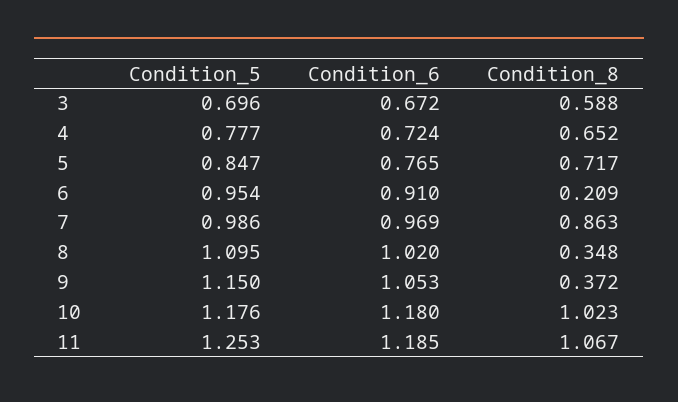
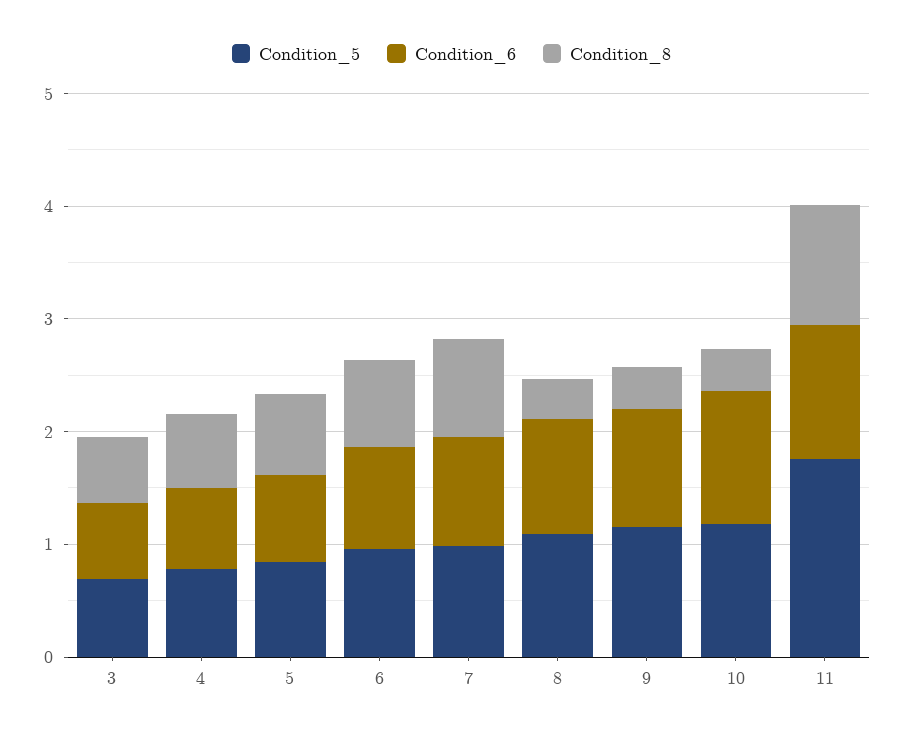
  {
    "Condition_5": {
      "3": 0.696,
      "4": 0.777,
      "5": 0.847,
      "6": 0.954,
      "7": 0.986,
      "8": 1.095,
      "9": 1.15,
      "10": 1.176,
-     "11": 1.253
+     "11": 1.8
    },
    "Condition_6": {
      "3": 0.672,
      "4": 0.724,
      "5": 0.765,
      "6": 0.91,
      "7": 0.969,
      "8": 1.02,
      "9": 1.053,
      "10": 1.18,
      "11": 1.185
    },
    "Condition_8": {
      "3": 0.588,
      "4": 0.652,
      "5": 0.717,
-     "6": 0.209,
+     "6": 0.8,
      "7": 0.863,
      "8": 0.348,
      "9": 0.372,
-     "10": 1.023,
+     "10": 0.4,
      "11": 1.067
    }
  }

